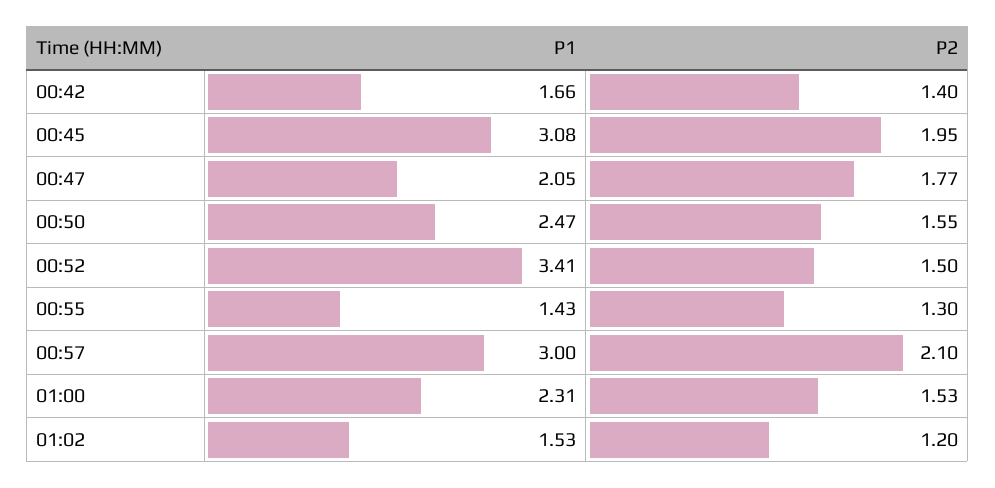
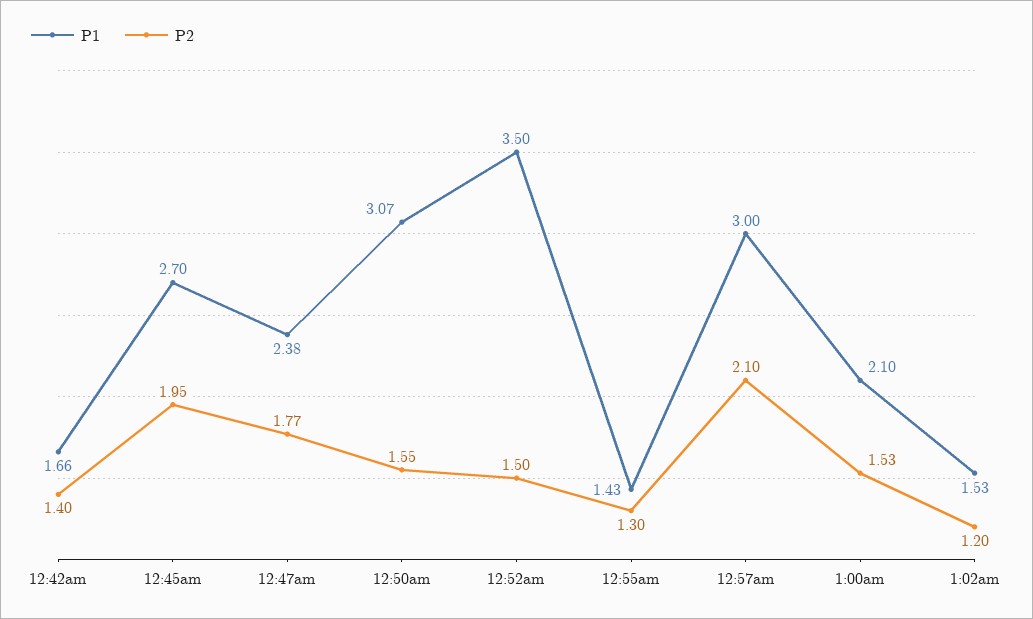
  {
    "P1": {
      "00:42": 1.66,
-     "00:45": 3.08,
+     "00:45": 2.7,
-     "00:47": 2.05,
+     "00:47": 2.38,
-     "00:50": 2.47,
+     "00:50": 3.07,
-     "00:52": 3.41,
+     "00:52": 3.5,
      "00:55": 1.43,
      "00:57": 3,
-     "01:00": 2.31,
+     "01:00": 2.1,
      "01:02": 1.53
    },
    "P2": {
      "00:42": 1.4,
      "00:45": 1.95,
      "00:47": 1.77,
      "00:50": 1.55,
      "00:52": 1.5,
      "00:55": 1.3,
      "00:57": 2.1,
      "01:00": 1.53,
      "01:02": 1.2
    }
  }

